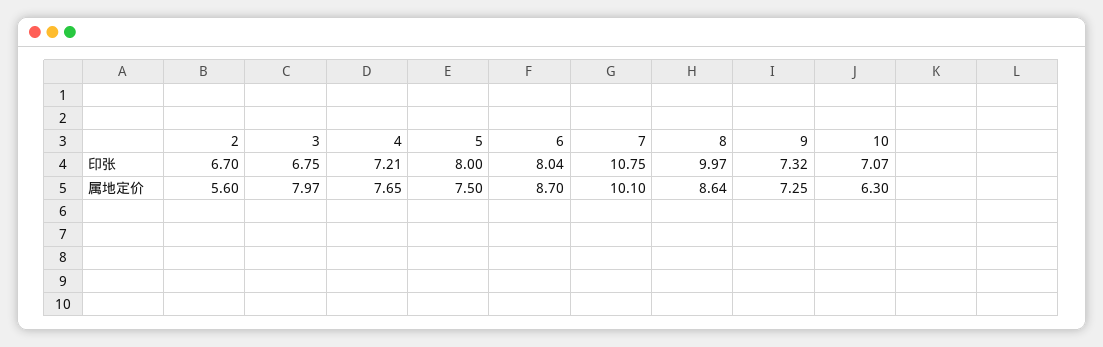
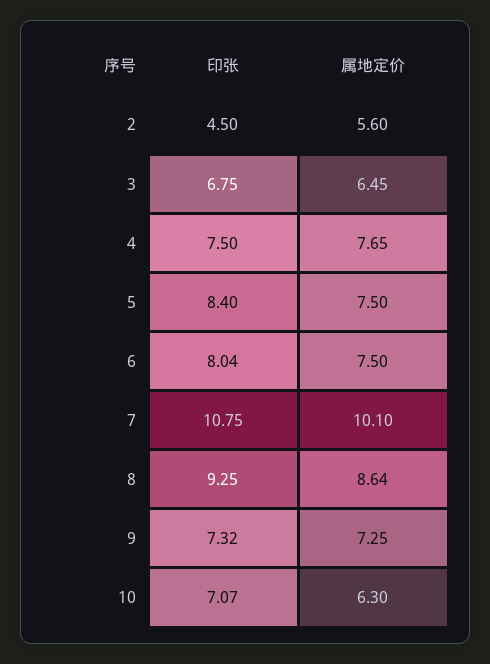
  {
    "2": {
-     "印张": 6.7,
+     "印张": 4.5,
      "属地定价": 5.6
    },
    "3": {
      "印张": 6.75,
-     "属地定价": 7.97
+     "属地定价": 6.45
    },
    "4": {
-     "印张": 7.21,
+     "印张": 7.5,
      "属地定价": 7.65
    },
    "5": {
-     "印张": 8,
+     "印张": 8.4,
      "属地定价": 7.5
    },
    "6": {
      "印张": 8.04,
-     "属地定价": 8.7
+     "属地定价": 7.5
    },
    "7": {
      "印张": 10.75,
      "属地定价": 10.1
    },
    "8": {
-     "印张": 9.97,
+     "印张": 9.25,
      "属地定价": 8.64
    },
    "9": {
      "印张": 7.32,
      "属地定价": 7.25
    },
    "10": {
      "印张": 7.07,
      "属地定价": 6.3
    }
  }

